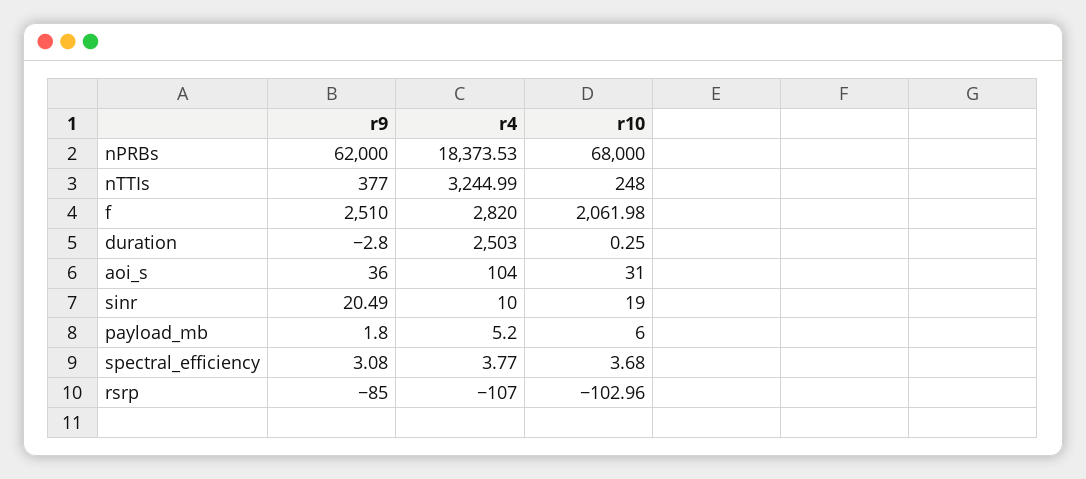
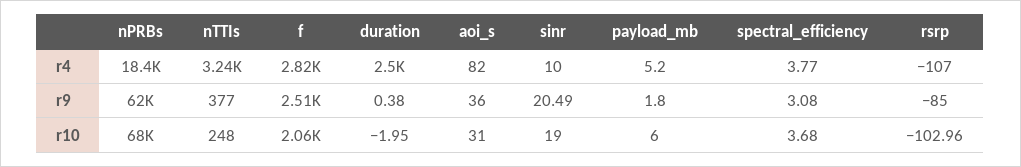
  {
    "r9": {
      "nPRBs": 62000,
      "nTTIs": 377,
      "f": 2510,
-     "duration": -2.8,
+     "duration": 0.38,
      "aoi_s": 36,
      "sinr": 20.49,
      "payload_mb": 1.8,
      "spectral_efficiency": 3.08,
      "rsrp": -85
    },
    "r4": {
      "nPRBs": 18373.53,
      "nTTIs": 3244.99,
      "f": 2820,
      "duration": 2503,
-     "aoi_s": 104,
+     "aoi_s": 82,
      "sinr": 10,
      "payload_mb": 5.2,
      "spectral_efficiency": 3.77,
      "rsrp": -107
    },
    "r10": {
      "nPRBs": 68000,
      "nTTIs": 248,
      "f": 2061.98,
-     "duration": 0.25,
+     "duration": -1.95,
      "aoi_s": 31,
      "sinr": 19,
      "payload_mb": 6,
      "spectral_efficiency": 3.68,
      "rsrp": -102.96
    }
  }

